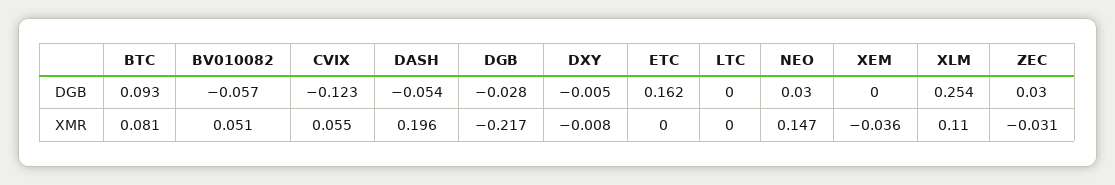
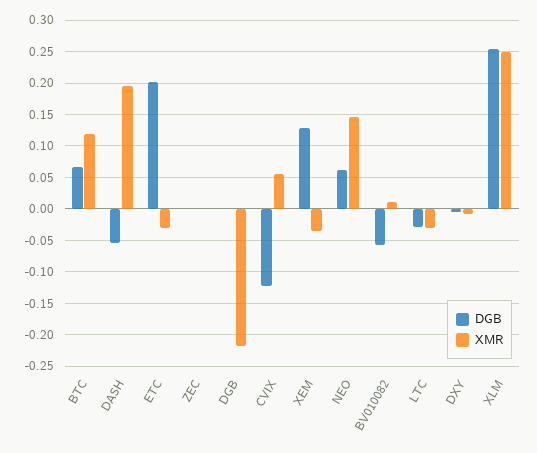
  {
    "DGB": {
-     "BTC": 0.093,
+     "BTC": 0.07,
      "BV010082": -0.057,
      "CVIX": -0.123,
      "DASH": -0.054,
-     "DGB": -0.028,
+     "DGB": 0,
      "DXY": -0.005,
-     "ETC": 0.162,
+     "ETC": 0.2,
-     "LTC": 0,
+     "LTC": -0.03,
-     "NEO": 0.03,
+     "NEO": 0.06,
-     "XEM": 0,
+     "XEM": 0.13,
      "XLM": 0.254,
-     "ZEC": 0.03
+     "ZEC": 0
    },
    "XMR": {
-     "BTC": 0.081,
+     "BTC": 0.12,
-     "BV010082": 0.051,
+     "BV010082": 0.01,
      "CVIX": 0.055,
      "DASH": 0.196,
      "DGB": -0.217,
      "DXY": -0.008,
-     "ETC": 0,
+     "ETC": -0.03,
-     "LTC": 0,
+     "LTC": -0.03,
      "NEO": 0.147,
      "XEM": -0.036,
-     "XLM": 0.11,
+     "XLM": 0.25,
-     "ZEC": -0.031
+     "ZEC": 0
    }
  }

